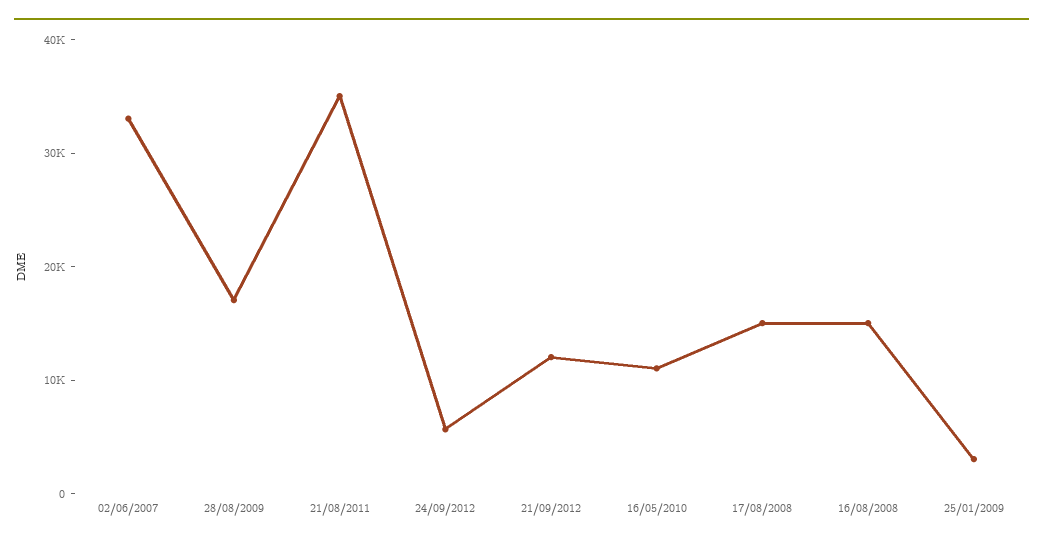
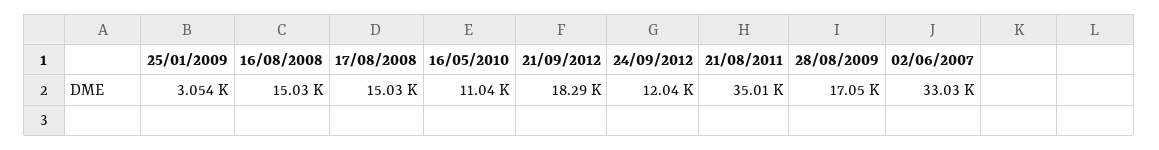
  {
    "02/06/2007": 33030,
    "28/08/2009": 17050,
    "21/08/2011": 35010,
-   "24/09/2012": 6000,
+   "24/09/2012": 12040,
-   "21/09/2012": 12000,
+   "21/09/2012": 18290,
    "16/05/2010": 11040,
    "17/08/2008": 15030,
    "16/08/2008": 15030,
    "25/01/2009": 3054
  }

